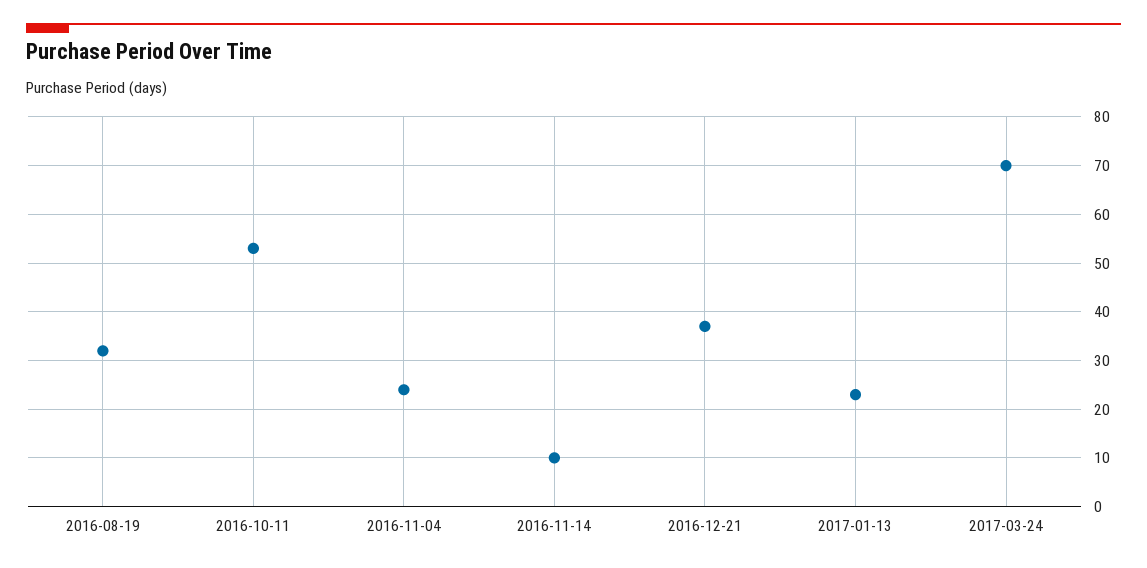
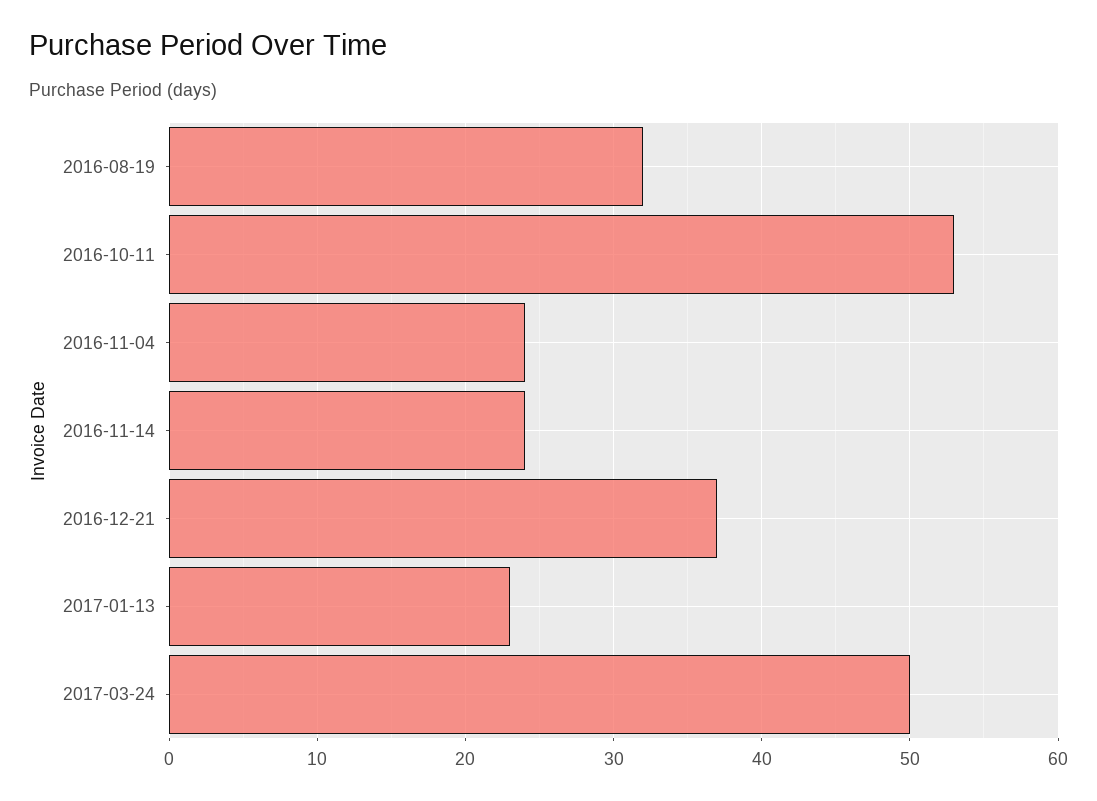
  {
    "2016-08-19": 32,
    "2016-10-11": 53,
    "2016-11-04": 24,
-   "2016-11-14": 10,
+   "2016-11-14": 24,
    "2016-12-21": 37,
    "2017-01-13": 23,
-   "2017-03-24": 70
+   "2017-03-24": 50
  }

